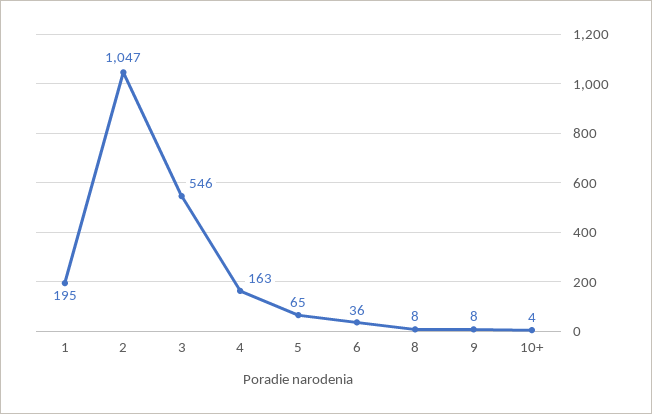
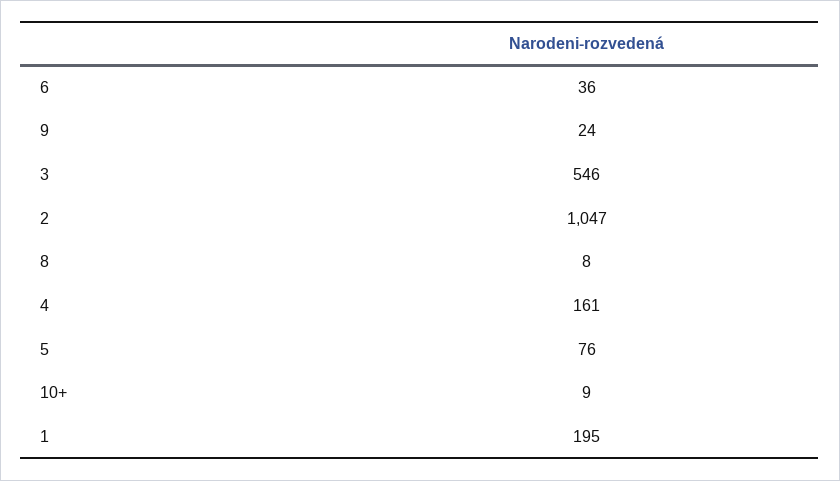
  {
    "1": 195,
    "2": 1047,
    "3": 546,
-   "4": 163,
+   "4": 161,
-   "5": 65,
+   "5": 76,
    "6": 36,
    "8": 8,
-   "9": 8,
+   "9": 24,
-   "10+": 4
+   "10+": 9
  }

